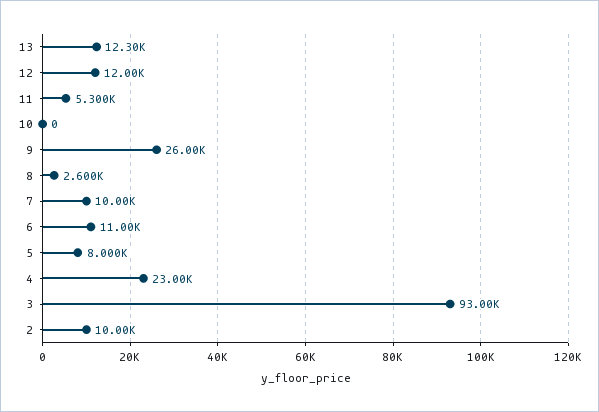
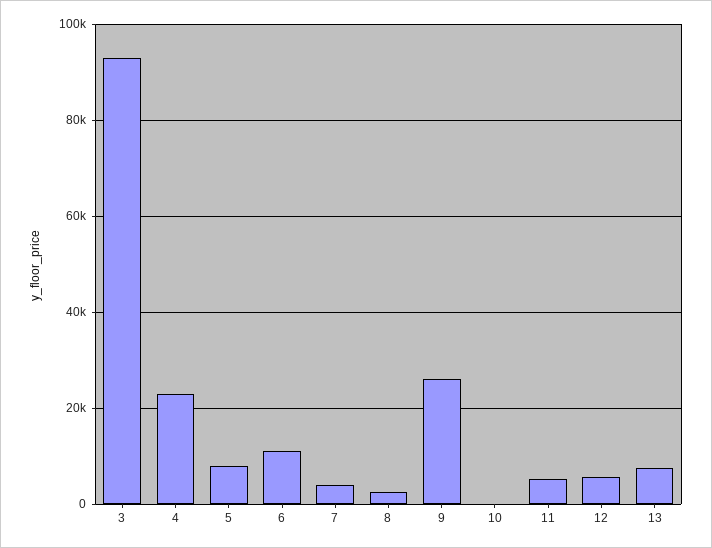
  {
-   "13": 12300,
+   "13": 8000,
-   "12": 12000,
+   "12": 6000,
    "11": 5300,
    "10": 0,
    "9": 26000,
    "8": 2600,
-   "7": 10000,
+   "7": 4000,
    "6": 11000,
    "5": 8000,
    "4": 23000,
-   "3": 93000,
+   "3": 93000
-   "2": 10000
  }

